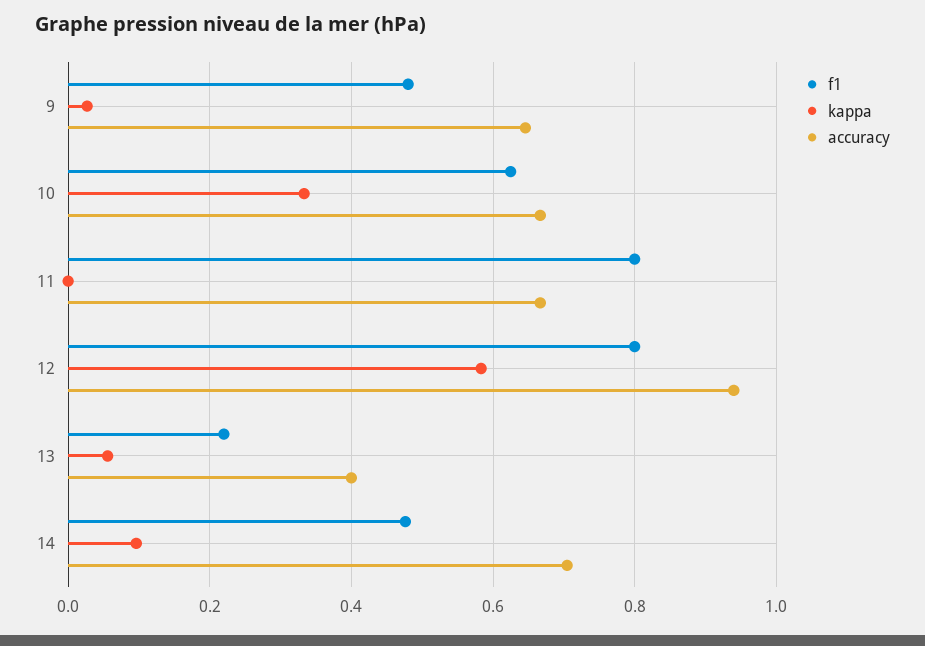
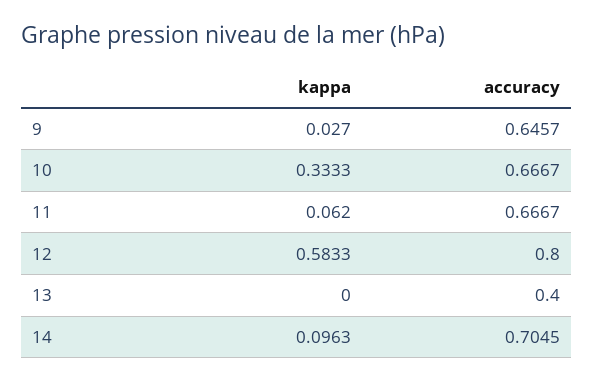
  {
-   "f1": {
-     "9": 0.48,
-     "10": 0.62,
-     "11": 0.8,
-     "12": 0.8,
-     "13": 0.22,
-     "14": 0.48
-   },
    "kappa": {
      "9": 0.027,
      "10": 0.3333,
-     "11": 0,
+     "11": 0.062,
      "12": 0.5833,
-     "13": 0.06,
+     "13": 0,
      "14": 0.0963
    },
    "accuracy": {
      "9": 0.6457,
      "10": 0.6667,
      "11": 0.6667,
-     "12": 0.94,
+     "12": 0.8,
      "13": 0.4,
      "14": 0.7045
    }
  }

